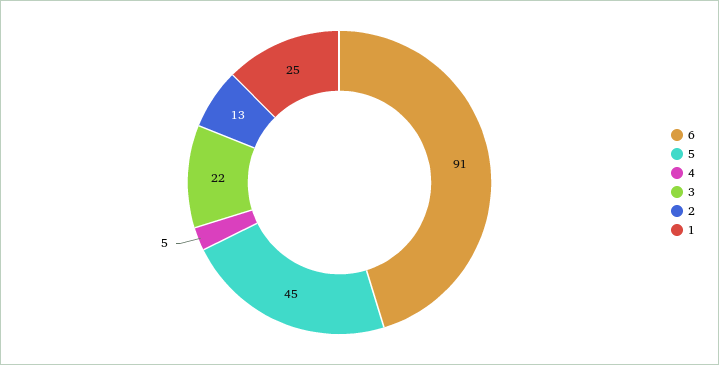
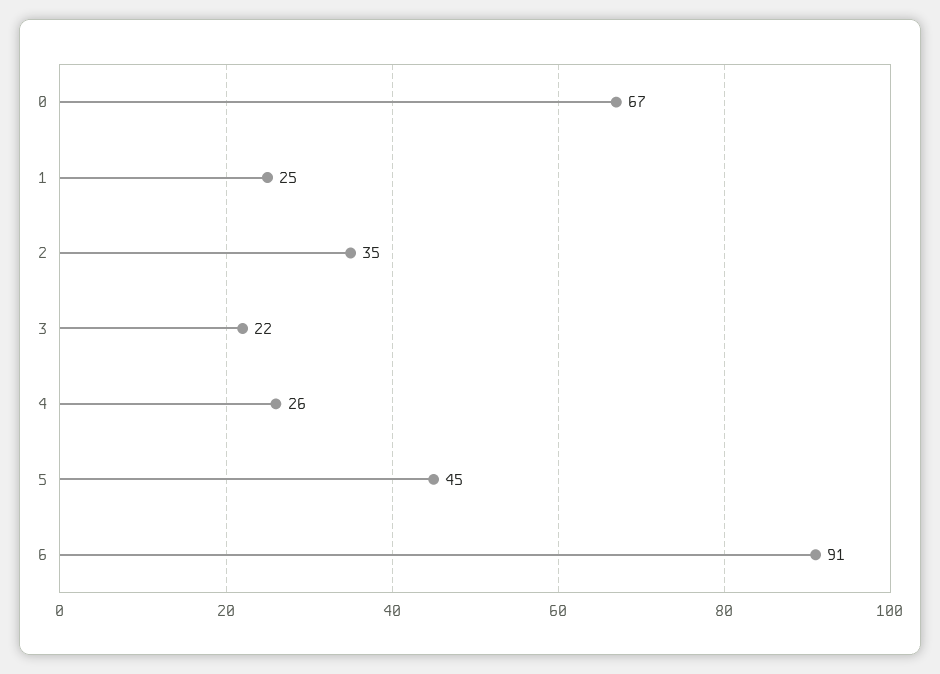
  {
    "6": 91,
    "5": 45,
-   "4": 5,
+   "4": 26,
    "3": 22,
-   "2": 13,
+   "2": 35,
-   "1": 25
+   "1": 25,
+   "0": 67
  }

